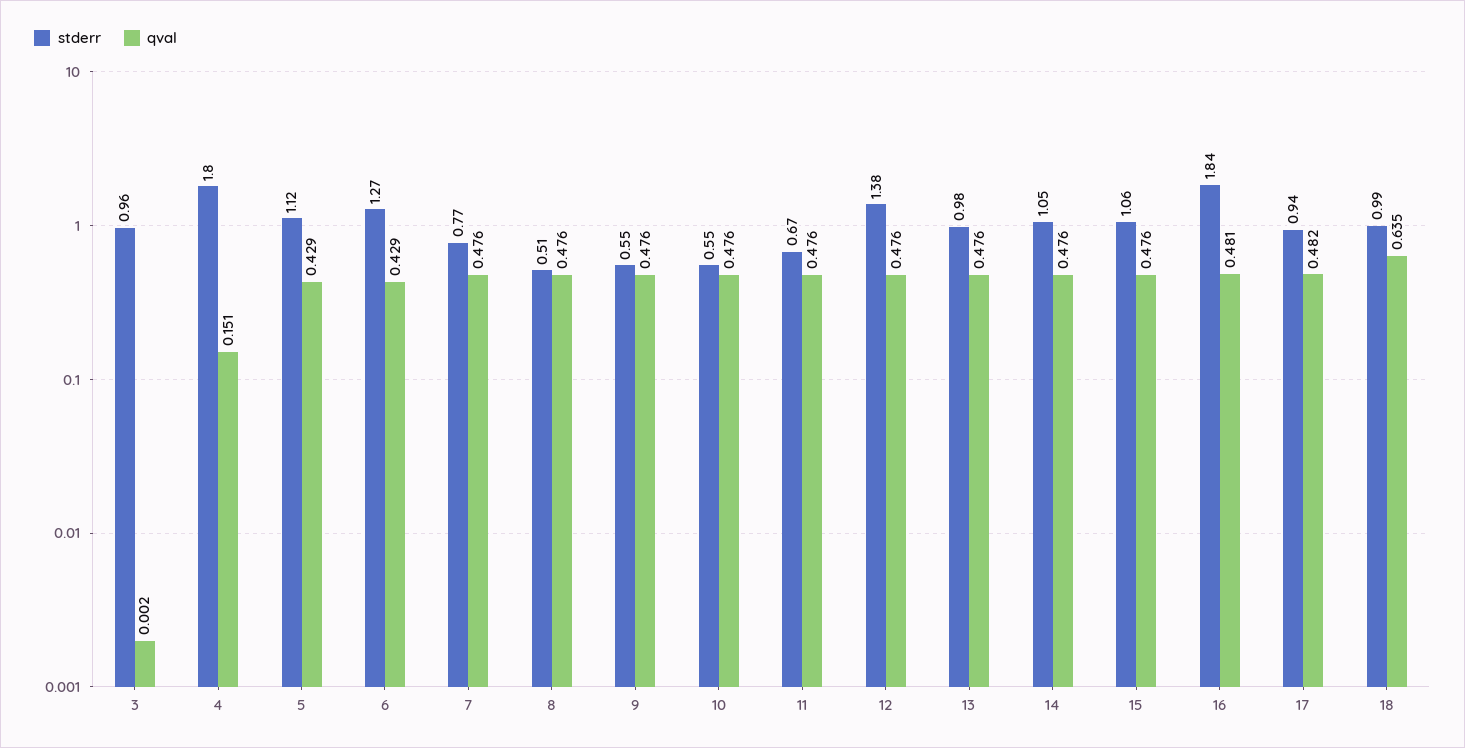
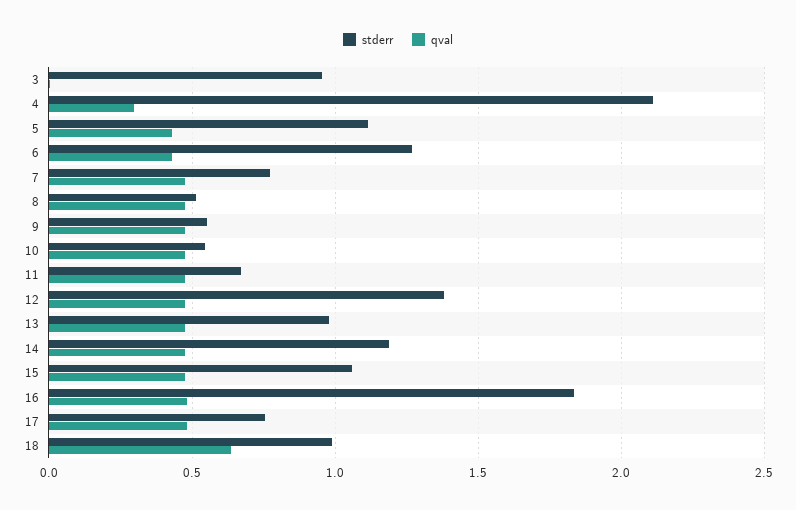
  {
    "stderr": {
      "3": 0.96,
-     "4": 1.8,
+     "4": 2.1,
      "5": 1.12,
      "6": 1.27,
      "7": 0.77,
      "8": 0.51,
      "9": 0.55,
      "10": 0.55,
      "11": 0.67,
      "12": 1.38,
      "13": 0.98,
-     "14": 1.05,
+     "14": 1.2,
      "15": 1.06,
      "16": 1.84,
-     "17": 0.94,
+     "17": 0.75,
      "18": 0.99
    },
    "qval": {
      "3": 0.002,
-     "4": 0.151,
+     "4": 0.3,
      "5": 0.429,
      "6": 0.429,
      "7": 0.476,
      "8": 0.476,
      "9": 0.476,
      "10": 0.476,
      "11": 0.476,
      "12": 0.476,
      "13": 0.476,
      "14": 0.476,
      "15": 0.476,
      "16": 0.481,
      "17": 0.482,
      "18": 0.635
    }
  }

